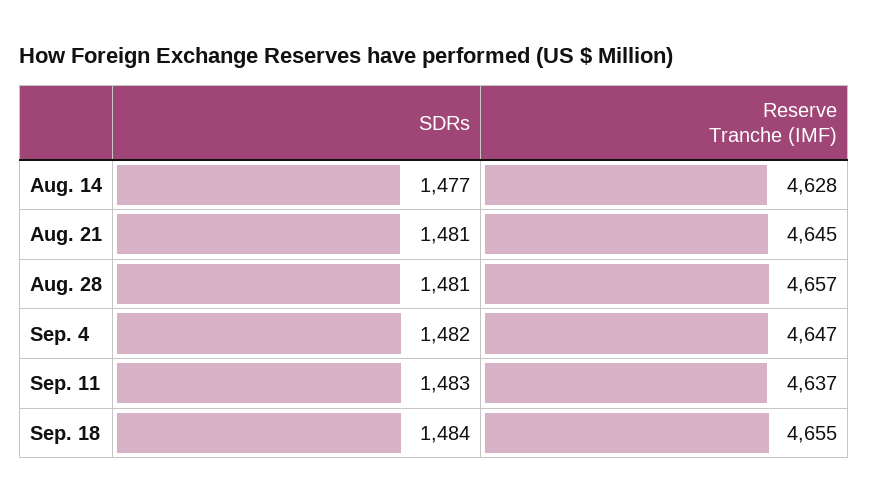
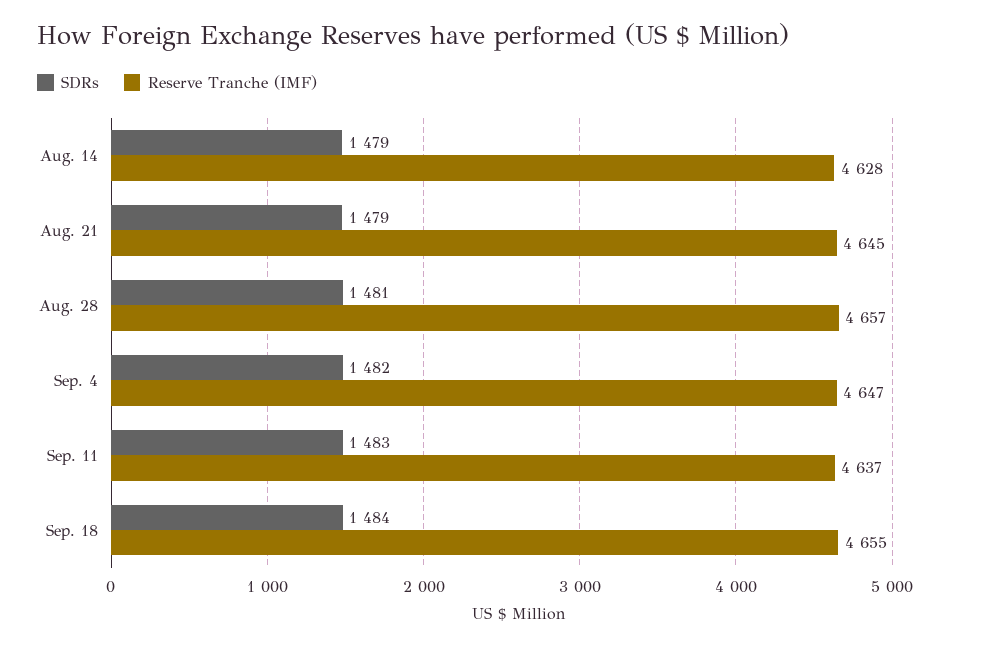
  {
    "SDRs": {
-     "Aug. 14": 1477,
+     "Aug. 14": 1479,
-     "Aug. 21": 1481,
+     "Aug. 21": 1479,
      "Aug. 28": 1481,
      "Sep. 4": 1482,
      "Sep. 11": 1483,
      "Sep. 18": 1484
    },
    "Reserve Tranche (IMF)": {
      "Aug. 14": 4628,
      "Aug. 21": 4645,
      "Aug. 28": 4657,
      "Sep. 4": 4647,
      "Sep. 11": 4637,
      "Sep. 18": 4655
    }
  }

